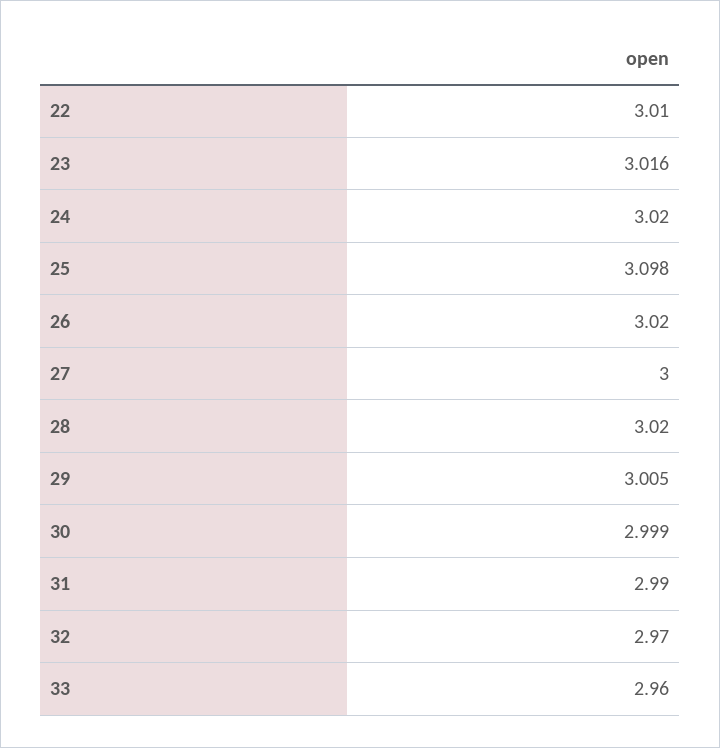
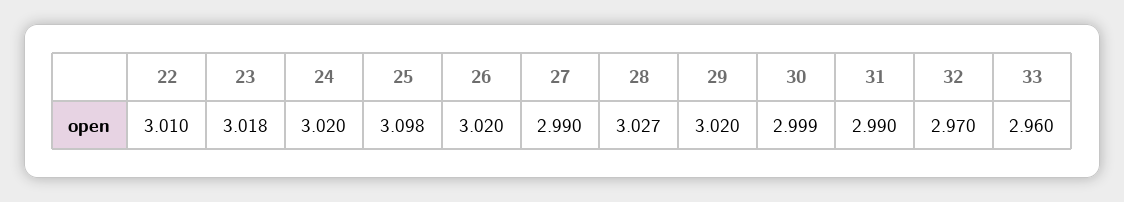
  {
    "22": 3.01,
-   "23": 3.016,
+   "23": 3.018,
    "24": 3.02,
    "25": 3.098,
    "26": 3.02,
-   "27": 3,
+   "27": 2.99,
-   "28": 3.02,
+   "28": 3.027,
-   "29": 3.005,
+   "29": 3.02,
    "30": 2.999,
    "31": 2.99,
    "32": 2.97,
    "33": 2.96
  }

